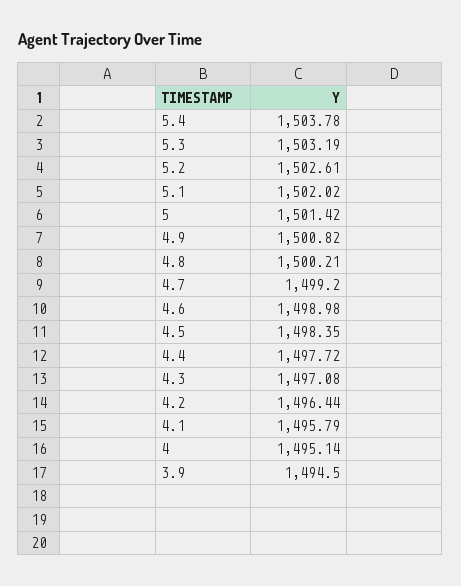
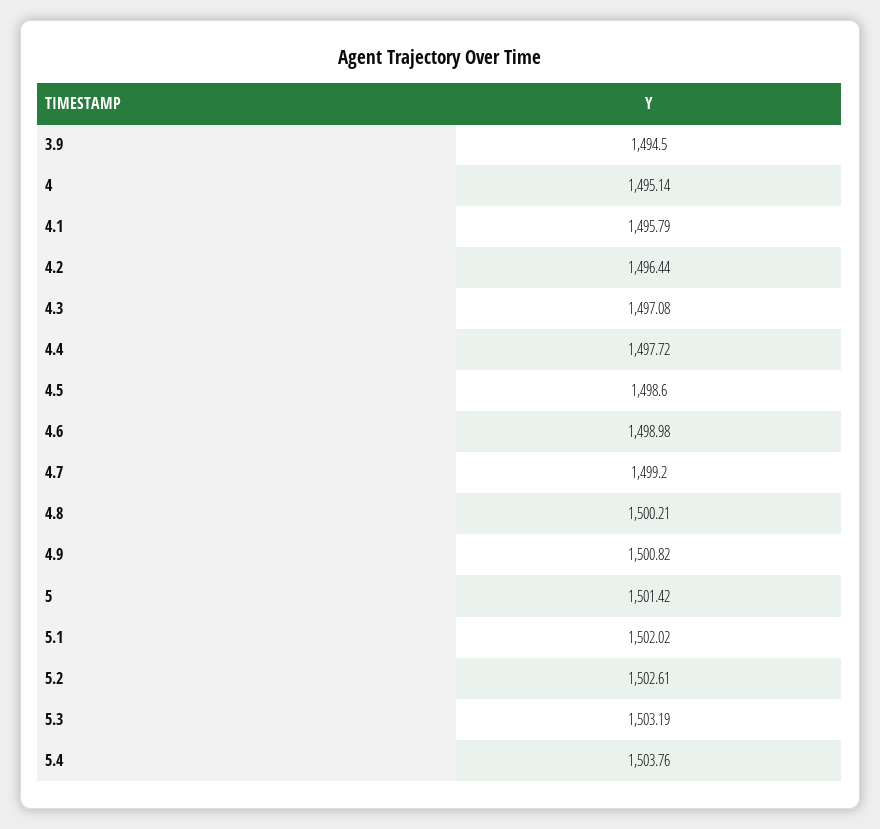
  {
-   "5.4": 1503.78,
+   "5.4": 1503.76,
    "5.3": 1503.19,
    "5.2": 1502.61,
    "5.1": 1502.02,
    "5": 1501.42,
    "4.9": 1500.82,
    "4.8": 1500.21,
    "4.7": 1499.2,
    "4.6": 1498.98,
-   "4.5": 1498.35,
+   "4.5": 1498.6,
    "4.4": 1497.72,
    "4.3": 1497.08,
    "4.2": 1496.44,
    "4.1": 1495.79,
    "4": 1495.14,
    "3.9": 1494.5
  }

